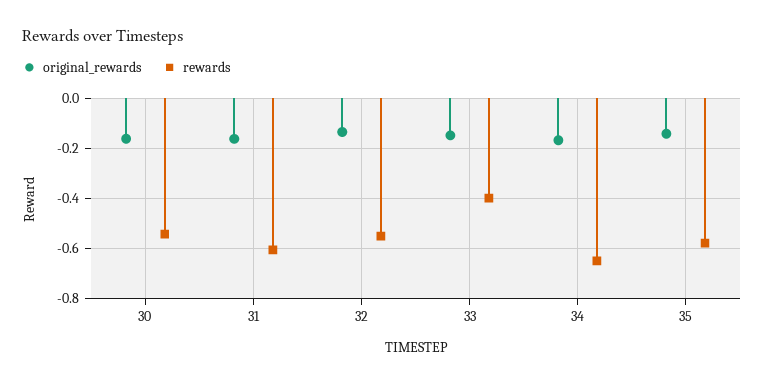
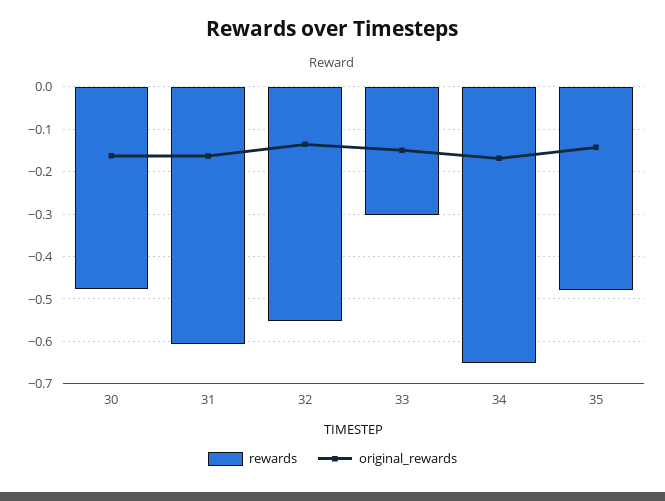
  {
    "original_rewards": {
      "30": -0.16,
      "31": -0.16,
      "32": -0.14,
      "33": -0.14,
      "34": -0.16,
      "35": -0.14
    },
    "rewards": {
-     "30": -0.55,
+     "30": -0.48,
      "31": -0.6,
      "32": -0.56,
-     "33": -0.4,
+     "33": -0.3,
      "34": -0.66,
-     "35": -0.575
+     "35": -0.48
    }
  }

